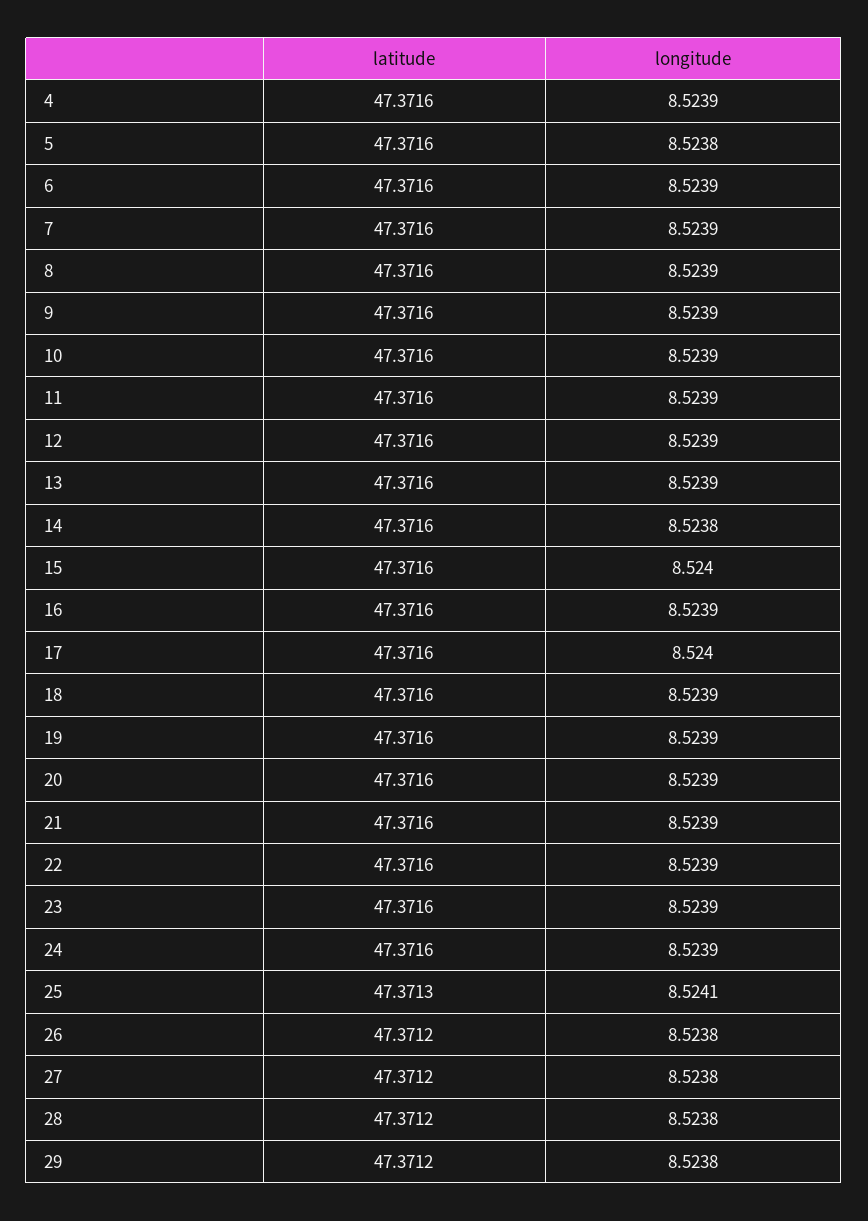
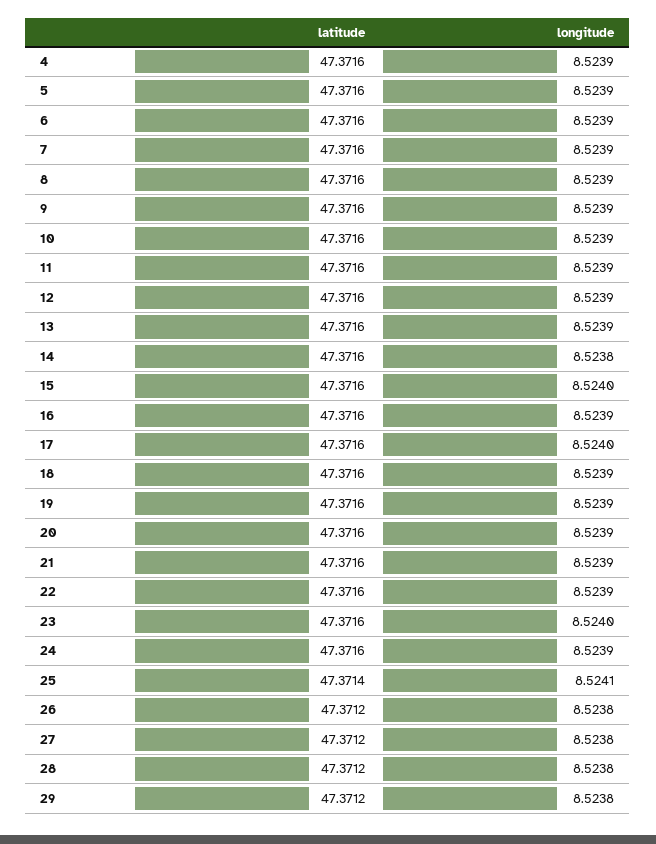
  {
    "latitude": {
      "4": 47.3716,
      "5": 47.3716,
      "6": 47.3716,
      "7": 47.3716,
      "8": 47.3716,
      "9": 47.3716,
      "10": 47.3716,
      "11": 47.3716,
      "12": 47.3716,
      "13": 47.3716,
      "14": 47.3716,
      "15": 47.3716,
      "16": 47.3716,
      "17": 47.3716,
      "18": 47.3716,
      "19": 47.3716,
      "20": 47.3716,
      "21": 47.3716,
      "22": 47.3716,
      "23": 47.3716,
      "24": 47.3716,
-     "25": 47.3713,
+     "25": 47.3714,
      "26": 47.3712,
      "27": 47.3712,
      "28": 47.3712,
      "29": 47.3712
    },
    "longitude": {
      "4": 8.5239,
-     "5": 8.5238,
+     "5": 8.5239,
      "6": 8.5239,
      "7": 8.5239,
      "8": 8.5239,
      "9": 8.5239,
      "10": 8.5239,
      "11": 8.5239,
      "12": 8.5239,
      "13": 8.5239,
      "14": 8.5238,
      "15": 8.524,
      "16": 8.5239,
      "17": 8.524,
      "18": 8.5239,
      "19": 8.5239,
      "20": 8.5239,
      "21": 8.5239,
      "22": 8.5239,
-     "23": 8.5239,
+     "23": 8.524,
      "24": 8.5239,
      "25": 8.5241,
      "26": 8.5238,
      "27": 8.5238,
      "28": 8.5238,
      "29": 8.5238
    }
  }

